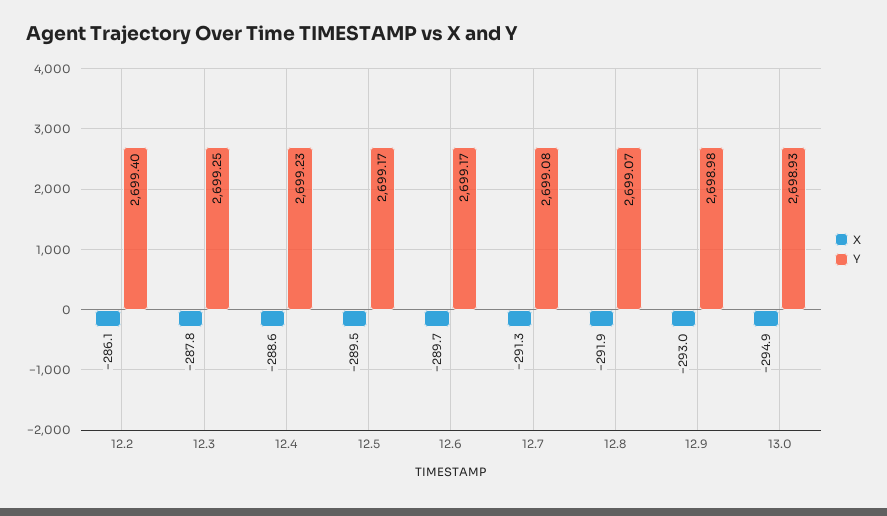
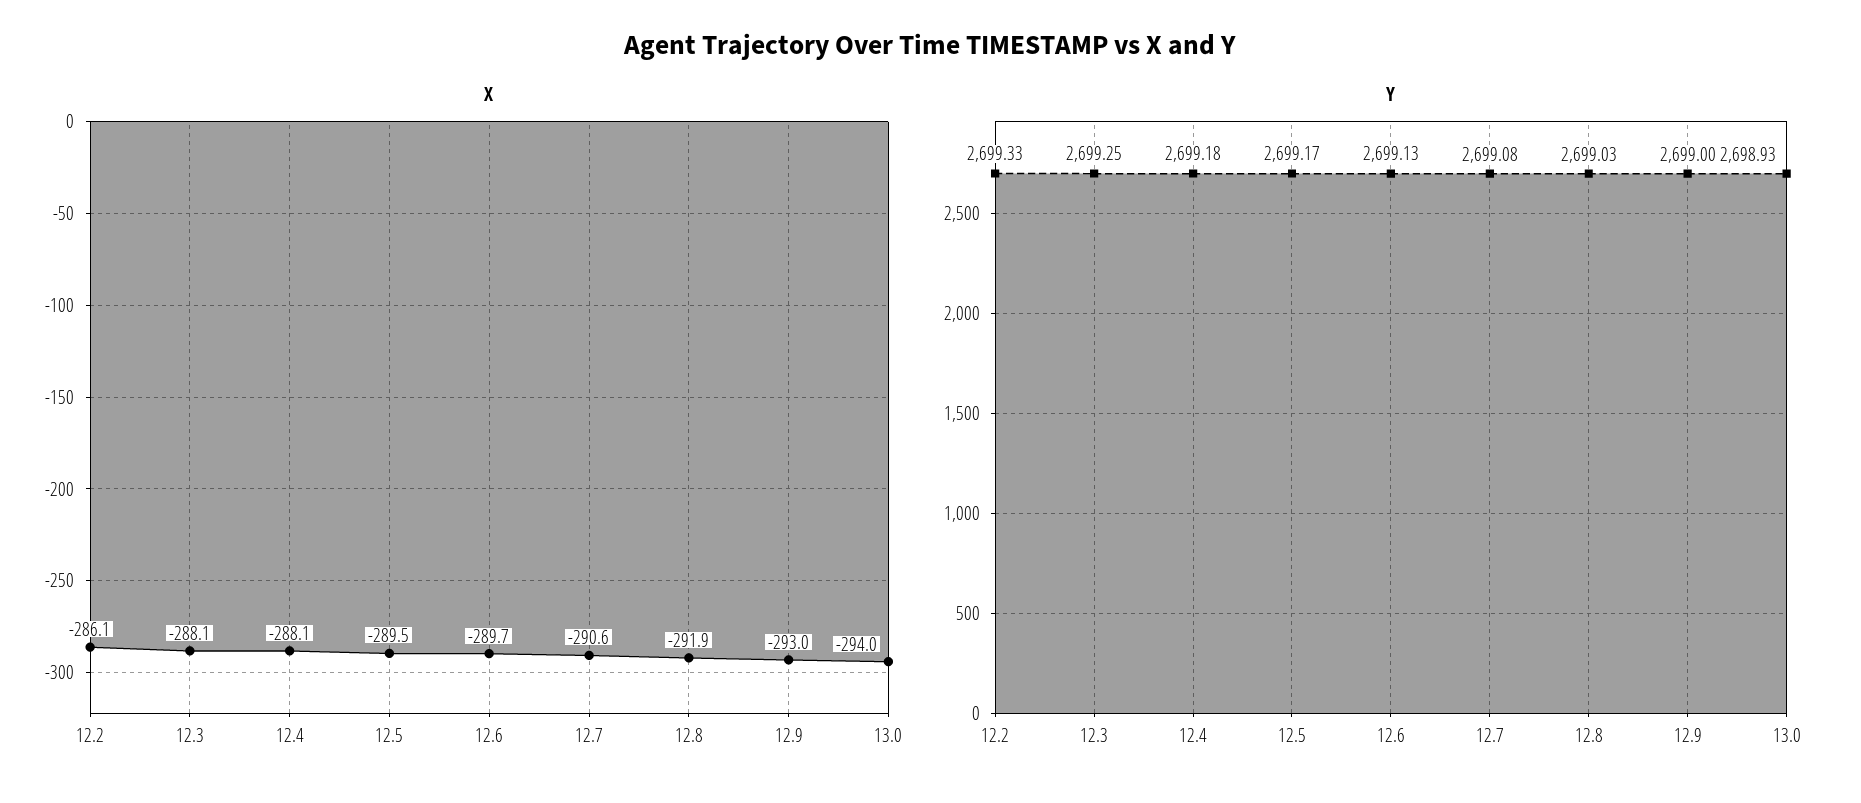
  {
    "X": {
      "12.2": -286.1,
-     "12.3": -287.8,
+     "12.3": -288.1,
-     "12.4": -288.6,
+     "12.4": -288.1,
      "12.5": -289.5,
      "12.6": -289.7,
-     "12.7": -291.3,
+     "12.7": -290.6,
      "12.8": -291.9,
      "12.9": -293,
-     "13.0": -294.9
+     "13.0": -294
    },
    "Y": {
-     "12.2": 2699.4,
+     "12.2": 2699.33,
      "12.3": 2699.25,
-     "12.4": 2699.23,
+     "12.4": 2699.18,
      "12.5": 2699.17,
-     "12.6": 2699.17,
+     "12.6": 2699.13,
      "12.7": 2699.08,
-     "12.8": 2699.07,
+     "12.8": 2699.03,
-     "12.9": 2698.98,
+     "12.9": 2699,
      "13.0": 2698.93
    }
  }

